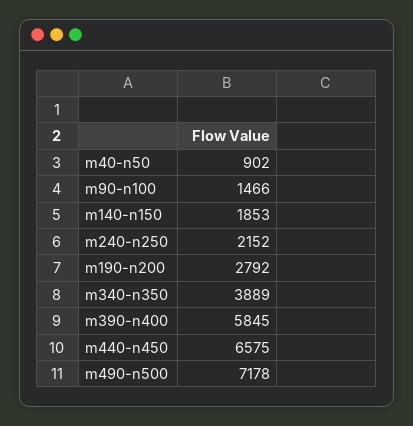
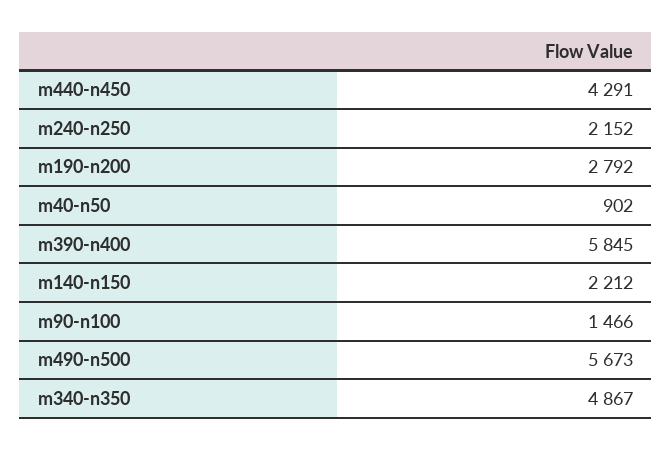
  {
    "m40-n50": 902,
    "m90-n100": 1466,
-   "m140-n150": 1853,
+   "m140-n150": 2212,
    "m240-n250": 2152,
    "m190-n200": 2792,
-   "m340-n350": 3889,
+   "m340-n350": 4867,
    "m390-n400": 5845,
-   "m440-n450": 6575,
+   "m440-n450": 4291,
-   "m490-n500": 7178
+   "m490-n500": 5673
  }

